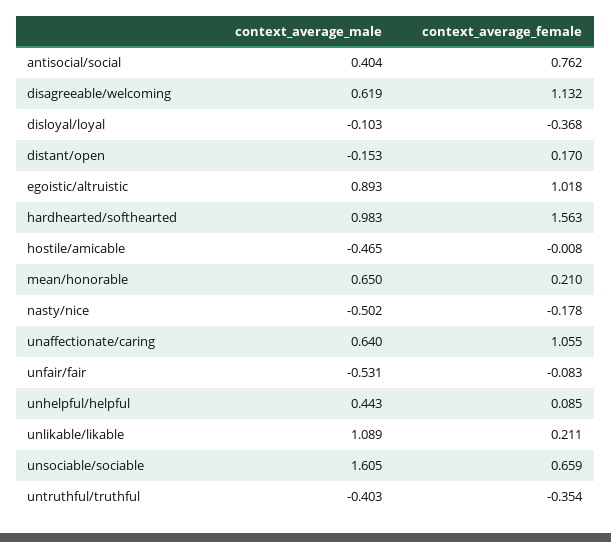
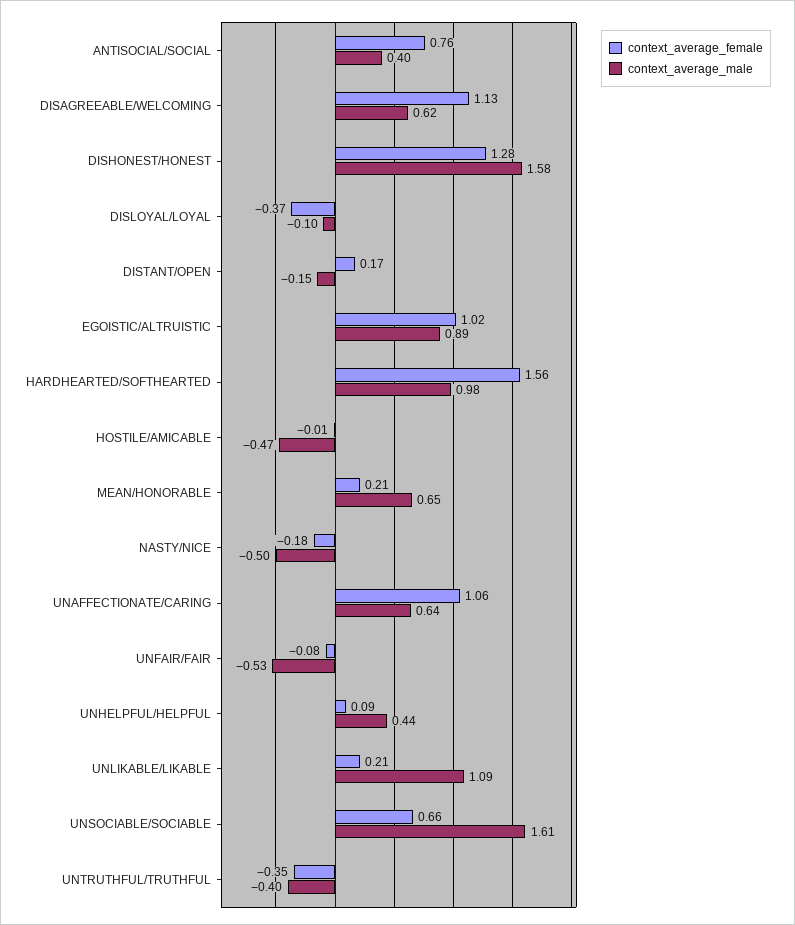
  {
    "context_average_male": {
      "antisocial/social": 0.404,
      "disagreeable/welcoming": 0.619,
      "disloyal/loyal": -0.103,
      "distant/open": -0.153,
      "egoistic/altruistic": 0.893,
      "hardhearted/softhearted": 0.983,
      "hostile/amicable": -0.465,
      "mean/honorable": 0.65,
      "nasty/nice": -0.502,
      "unaffectionate/caring": 0.64,
      "unfair/fair": -0.531,
      "unhelpful/helpful": 0.443,
      "unlikable/likable": 1.089,
      "unsociable/sociable": 1.605,
-     "untruthful/truthful": -0.403
+     "untruthful/truthful": -0.403,
+     "DISHONEST/HONEST": 1.58
    },
    "context_average_female": {
      "antisocial/social": 0.762,
      "disagreeable/welcoming": 1.132,
      "disloyal/loyal": -0.368,
      "distant/open": 0.17,
      "egoistic/altruistic": 1.018,
      "hardhearted/softhearted": 1.563,
      "hostile/amicable": -0.008,
      "mean/honorable": 0.21,
      "nasty/nice": -0.178,
      "unaffectionate/caring": 1.055,
      "unfair/fair": -0.083,
      "unhelpful/helpful": 0.085,
      "unlikable/likable": 0.211,
      "unsociable/sociable": 0.659,
-     "untruthful/truthful": -0.354
+     "untruthful/truthful": -0.354,
+     "DISHONEST/HONEST": 1.28
    }
  }

